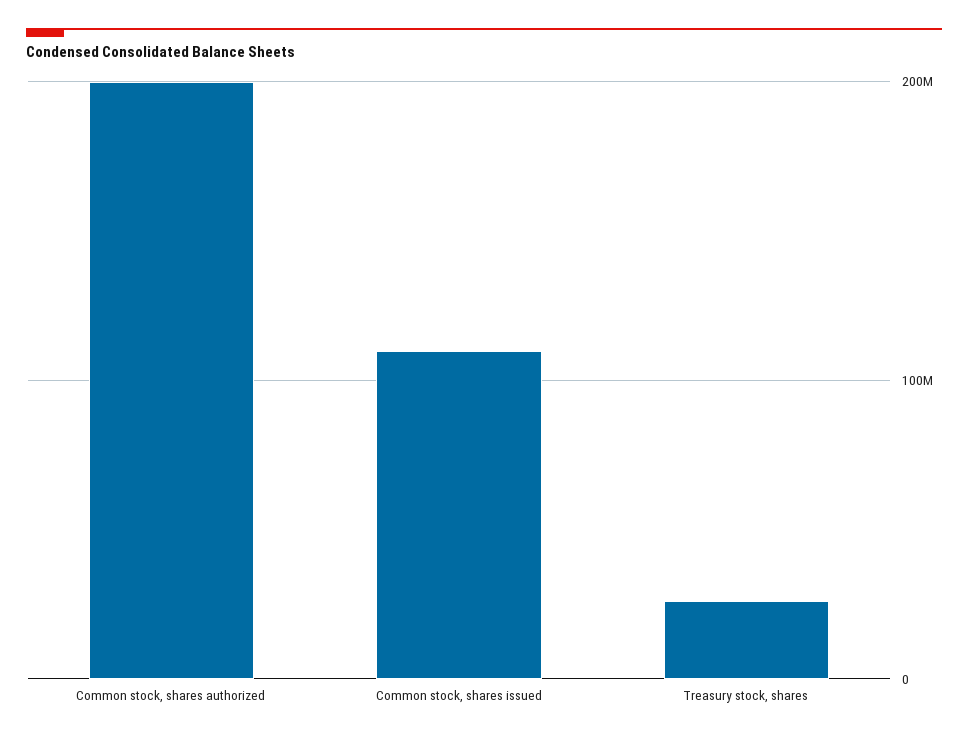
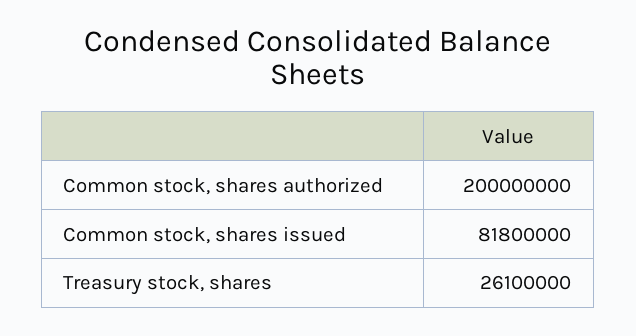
  {
    "Common stock, shares authorized": 200000000,
-   "Common stock, shares issued": 110000000,
+   "Common stock, shares issued": 81800000,
    "Treasury stock, shares": 26100000
  }

